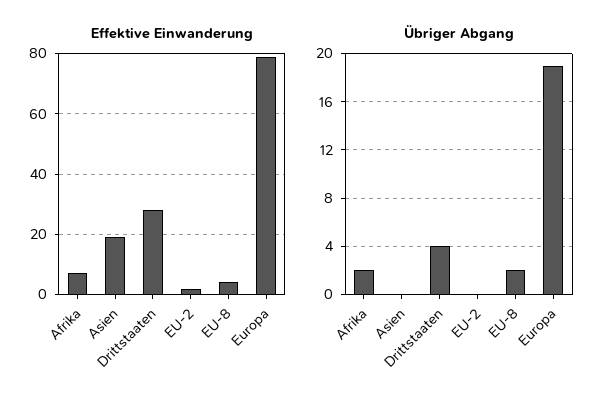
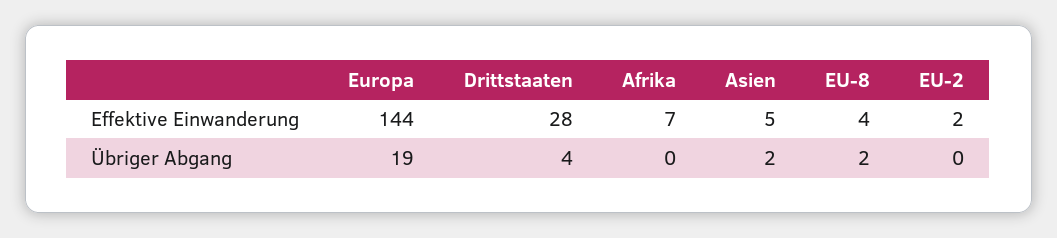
  {
    "Effektive Einwanderung": {
      "Afrika": 7,
-     "Asien": 20,
+     "Asien": 5,
      "Drittstaaten": 28,
      "EU-2": 2,
      "EU-8": 4,
-     "Europa": 80
+     "Europa": 144
    },
    "Übriger Abgang": {
-     "Afrika": 2,
+     "Afrika": 0,
-     "Asien": 0,
+     "Asien": 2,
      "Drittstaaten": 4,
      "EU-2": 0,
      "EU-8": 2,
      "Europa": 19
    }
  }

